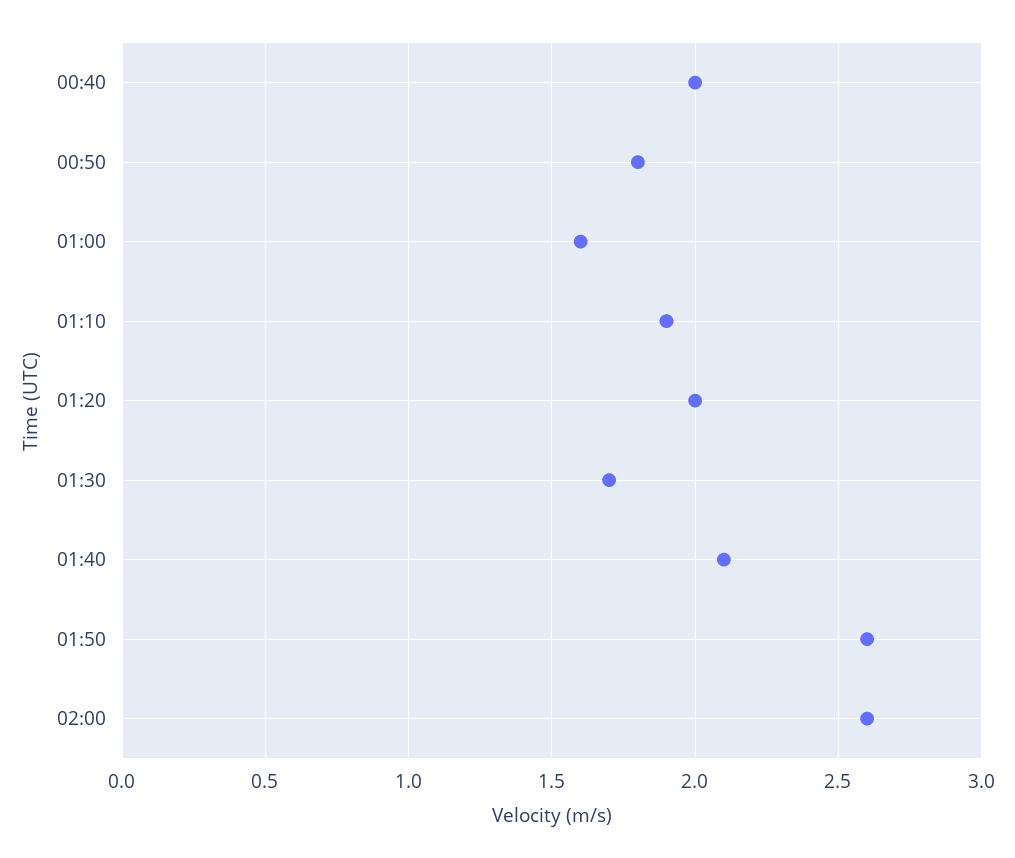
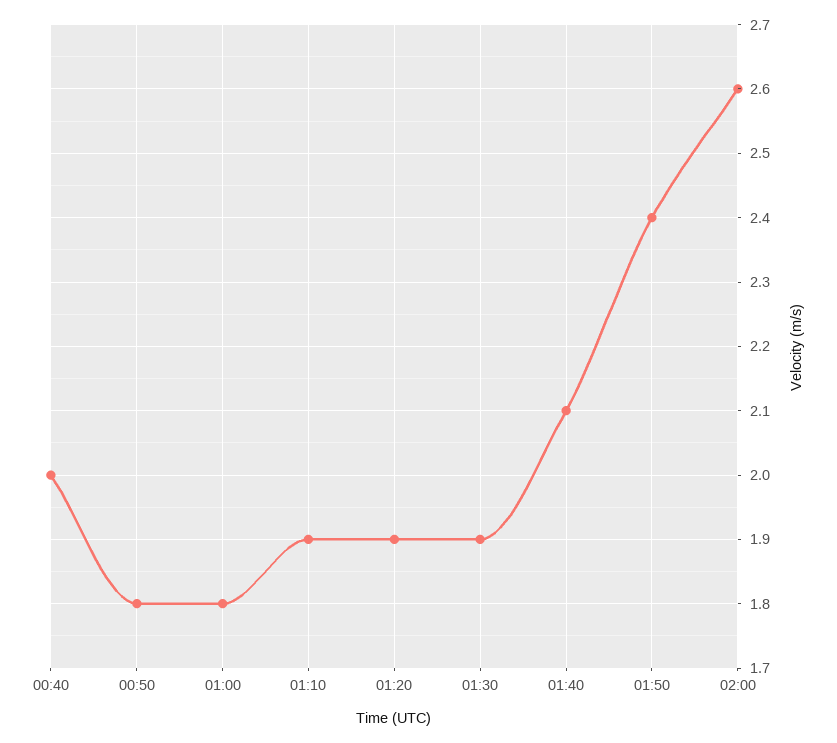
  {
    "00:40": 2,
    "00:50": 1.8,
-   "01:00": 1.6,
+   "01:00": 1.8,
    "01:10": 1.9,
-   "01:20": 2,
+   "01:20": 1.9,
-   "01:30": 1.7,
+   "01:30": 1.9,
    "01:40": 2.1,
-   "01:50": 2.6,
+   "01:50": 2.4,
    "02:00": 2.6
  }

